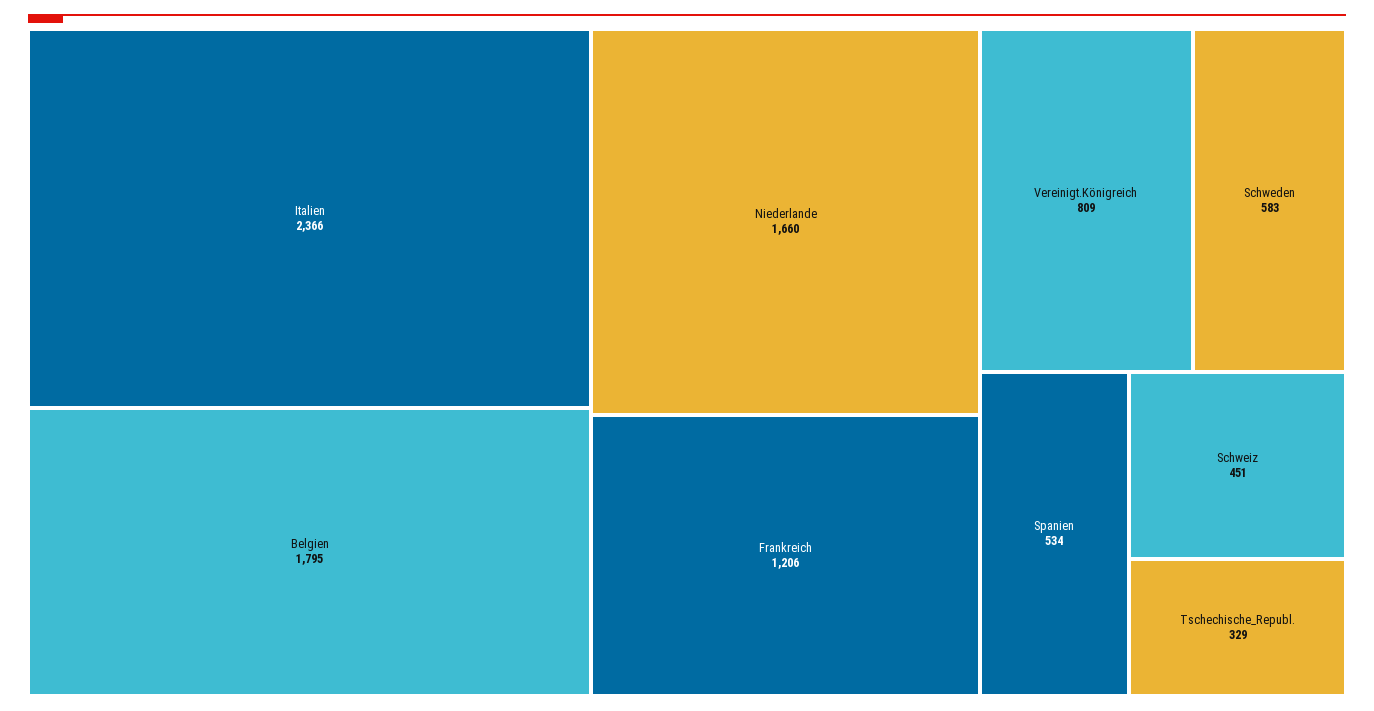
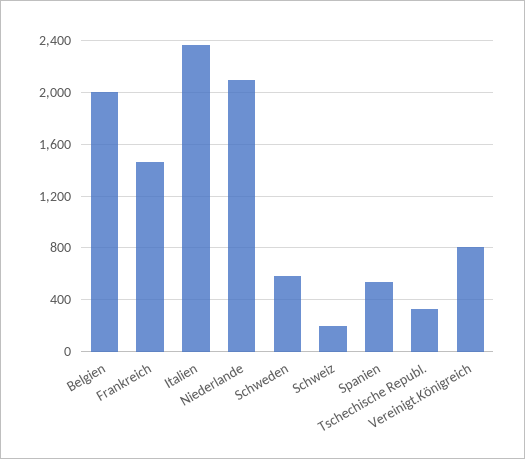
  {
    "Italien": 2366,
-   "Belgien": 1795,
+   "Belgien": 2000,
-   "Niederlande": 1660,
+   "Niederlande": 2100,
-   "Frankreich": 1206,
+   "Frankreich": 1450,
    "Vereinigt.Königreich": 809,
    "Schweden": 583,
    "Spanien": 534,
-   "Schweiz": 451,
+   "Schweiz": 200,
    "Tschechische_Republ.": 329
  }

